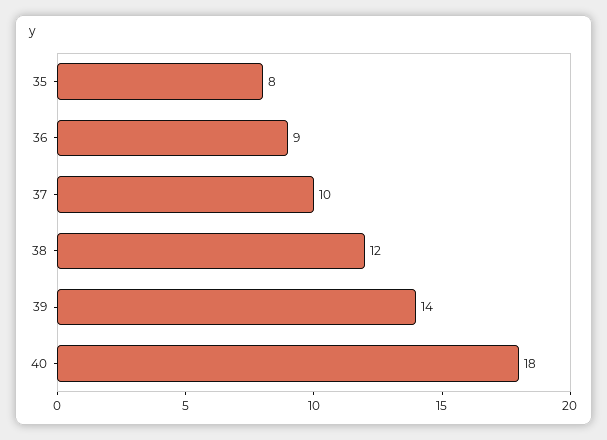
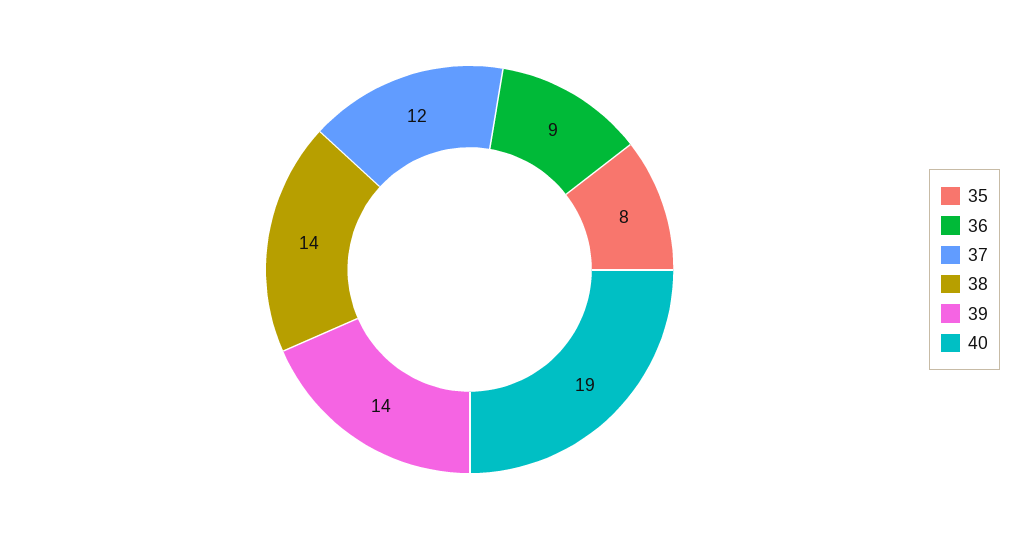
  {
    "35": 8,
    "36": 9,
-   "37": 10,
+   "37": 12,
-   "38": 12,
+   "38": 14,
    "39": 14,
-   "40": 18
+   "40": 19
  }

